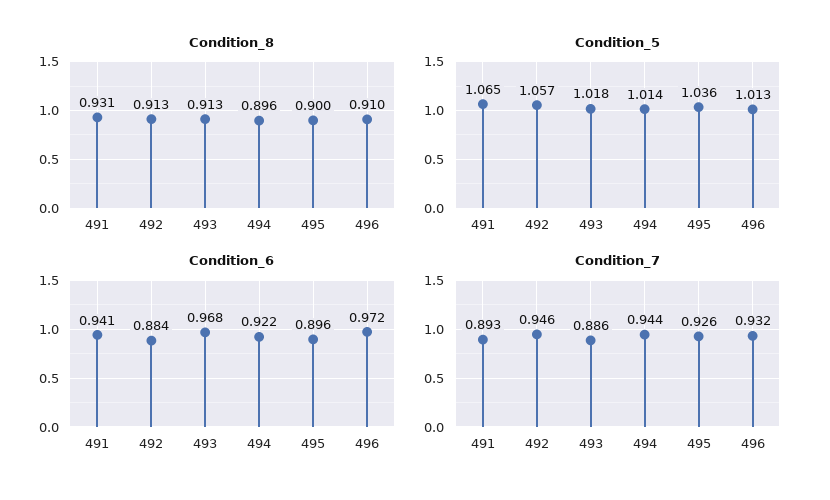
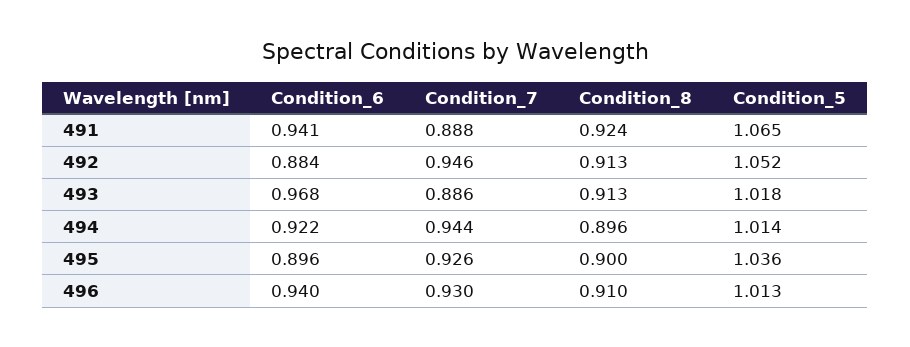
  {
    "Condition_8": {
-     "491": 0.931,
+     "491": 0.924,
      "492": 0.913,
      "493": 0.913,
      "494": 0.896,
      "495": 0.9,
      "496": 0.91
    },
    "Condition_5": {
      "491": 1.065,
-     "492": 1.057,
+     "492": 1.052,
      "493": 1.018,
      "494": 1.014,
      "495": 1.036,
      "496": 1.013
    },
    "Condition_6": {
      "491": 0.941,
      "492": 0.884,
      "493": 0.968,
      "494": 0.922,
      "495": 0.896,
-     "496": 0.972
+     "496": 0.94
    },
    "Condition_7": {
-     "491": 0.893,
+     "491": 0.888,
      "492": 0.946,
      "493": 0.886,
      "494": 0.944,
      "495": 0.926,
-     "496": 0.932
+     "496": 0.93
    }
  }

